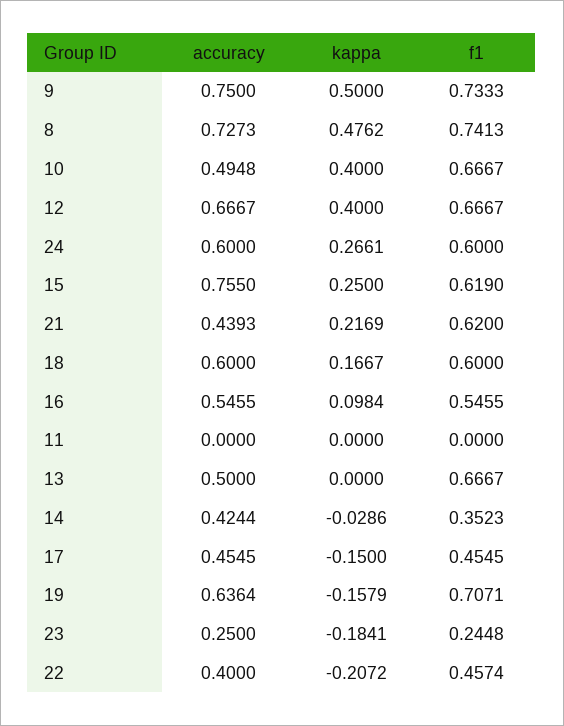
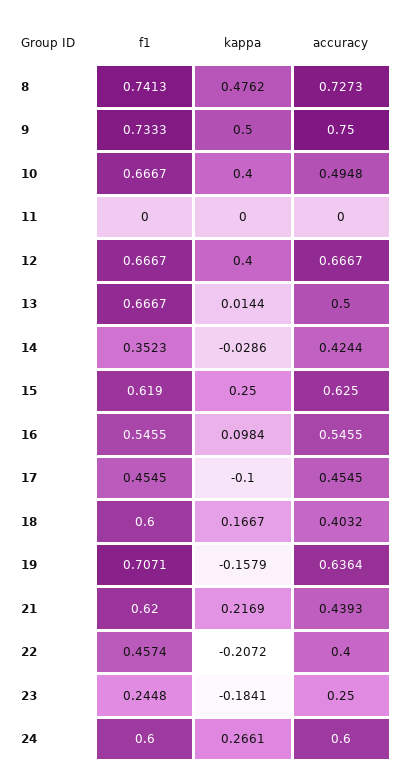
  {
    "accuracy": {
      "9": 0.75,
      "8": 0.7273,
      "10": 0.4948,
      "12": 0.6667,
      "24": 0.6,
-     "15": 0.755,
+     "15": 0.625,
      "21": 0.4393,
-     "18": 0.6,
+     "18": 0.4032,
      "16": 0.5455,
      "11": 0,
      "13": 0.5,
      "14": 0.4244,
      "17": 0.4545,
      "19": 0.6364,
      "23": 0.25,
      "22": 0.4
    },
    "kappa": {
      "9": 0.5,
      "8": 0.4762,
      "10": 0.4,
      "12": 0.4,
      "24": 0.2661,
      "15": 0.25,
      "21": 0.2169,
      "18": 0.1667,
      "16": 0.0984,
      "11": 0,
-     "13": 0,
+     "13": 0.0144,
      "14": -0.0286,
-     "17": -0.15,
+     "17": -0.1,
      "19": -0.1579,
      "23": -0.1841,
      "22": -0.2072
    },
    "f1": {
      "9": 0.7333,
      "8": 0.7413,
      "10": 0.6667,
      "12": 0.6667,
      "24": 0.6,
      "15": 0.619,
      "21": 0.62,
      "18": 0.6,
      "16": 0.5455,
      "11": 0,
      "13": 0.6667,
      "14": 0.3523,
      "17": 0.4545,
      "19": 0.7071,
      "23": 0.2448,
      "22": 0.4574
    }
  }

